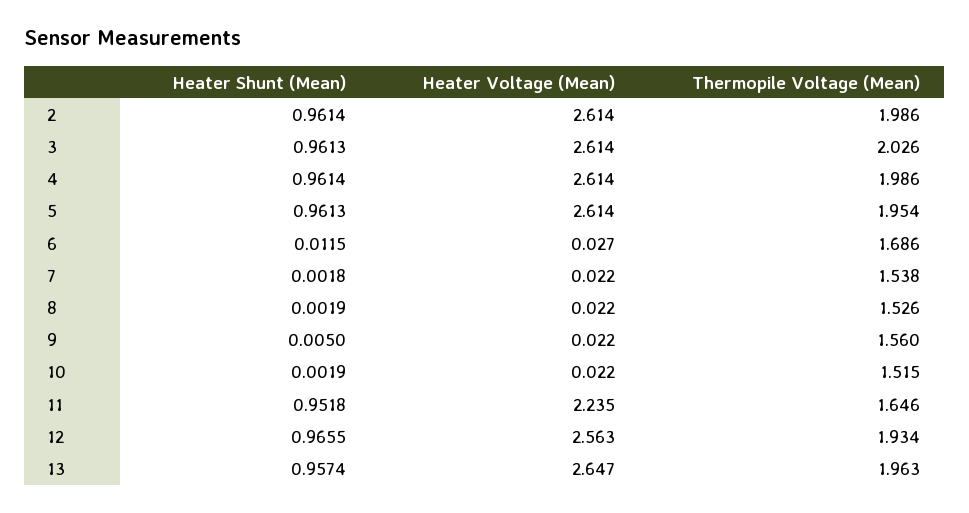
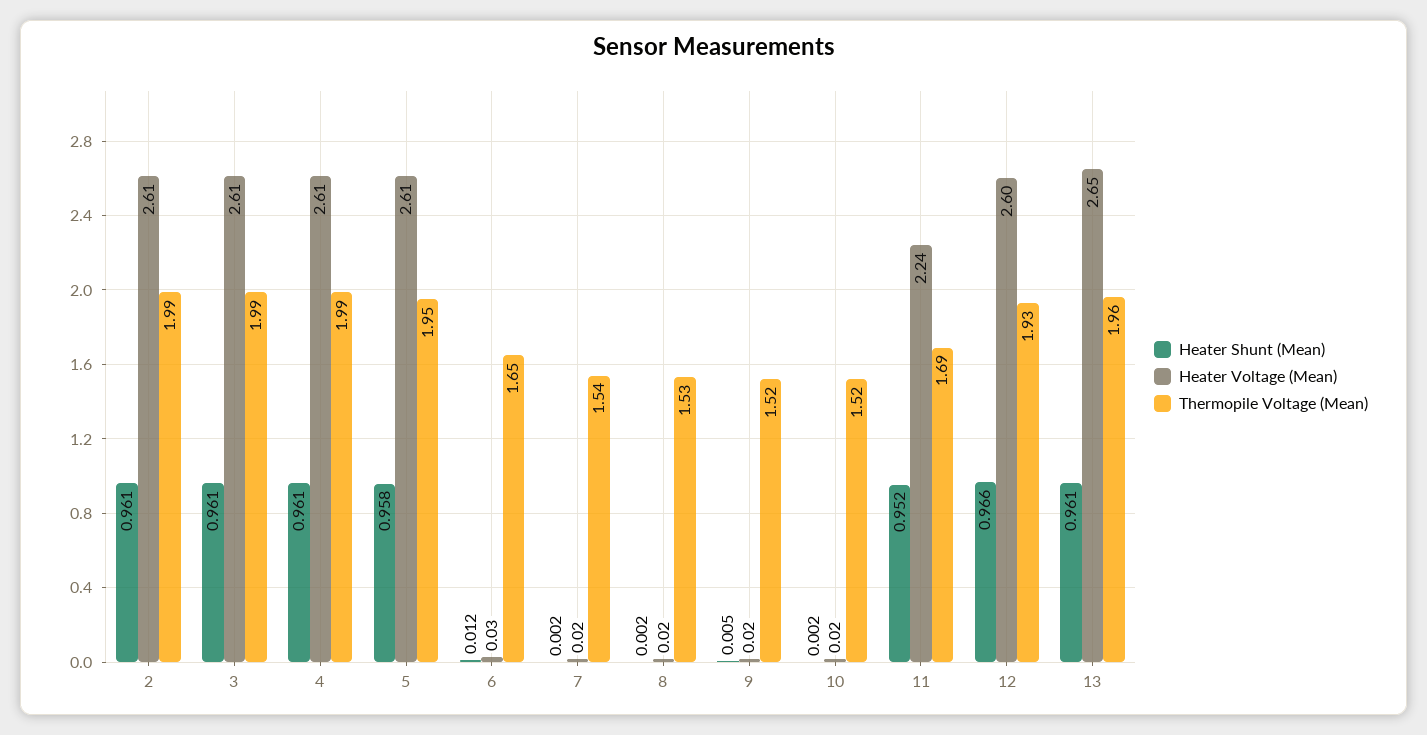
  {
    "Heater Shunt (Mean)": {
      "2": 0.9614,
      "3": 0.9613,
      "4": 0.9614,
-     "5": 0.9613,
+     "5": 0.958,
      "6": 0.0115,
      "7": 0.0018,
      "8": 0.0019,
      "9": 0.005,
      "10": 0.0019,
      "11": 0.9518,
      "12": 0.9655,
-     "13": 0.9574
+     "13": 0.961
    },
    "Heater Voltage (Mean)": {
      "2": 2.614,
      "3": 2.614,
      "4": 2.614,
      "5": 2.614,
      "6": 0.027,
      "7": 0.022,
      "8": 0.022,
      "9": 0.022,
      "10": 0.022,
      "11": 2.235,
-     "12": 2.563,
+     "12": 2.6,
      "13": 2.647
    },
    "Thermopile Voltage (Mean)": {
      "2": 1.986,
-     "3": 2.026,
+     "3": 1.99,
      "4": 1.986,
      "5": 1.954,
-     "6": 1.686,
+     "6": 1.65,
      "7": 1.538,
      "8": 1.526,
-     "9": 1.56,
+     "9": 1.52,
      "10": 1.515,
-     "11": 1.646,
+     "11": 1.69,
      "12": 1.934,
      "13": 1.963
    }
  }

